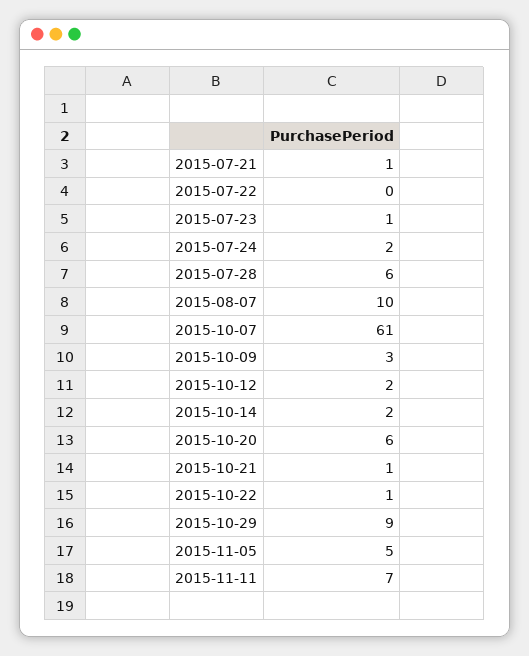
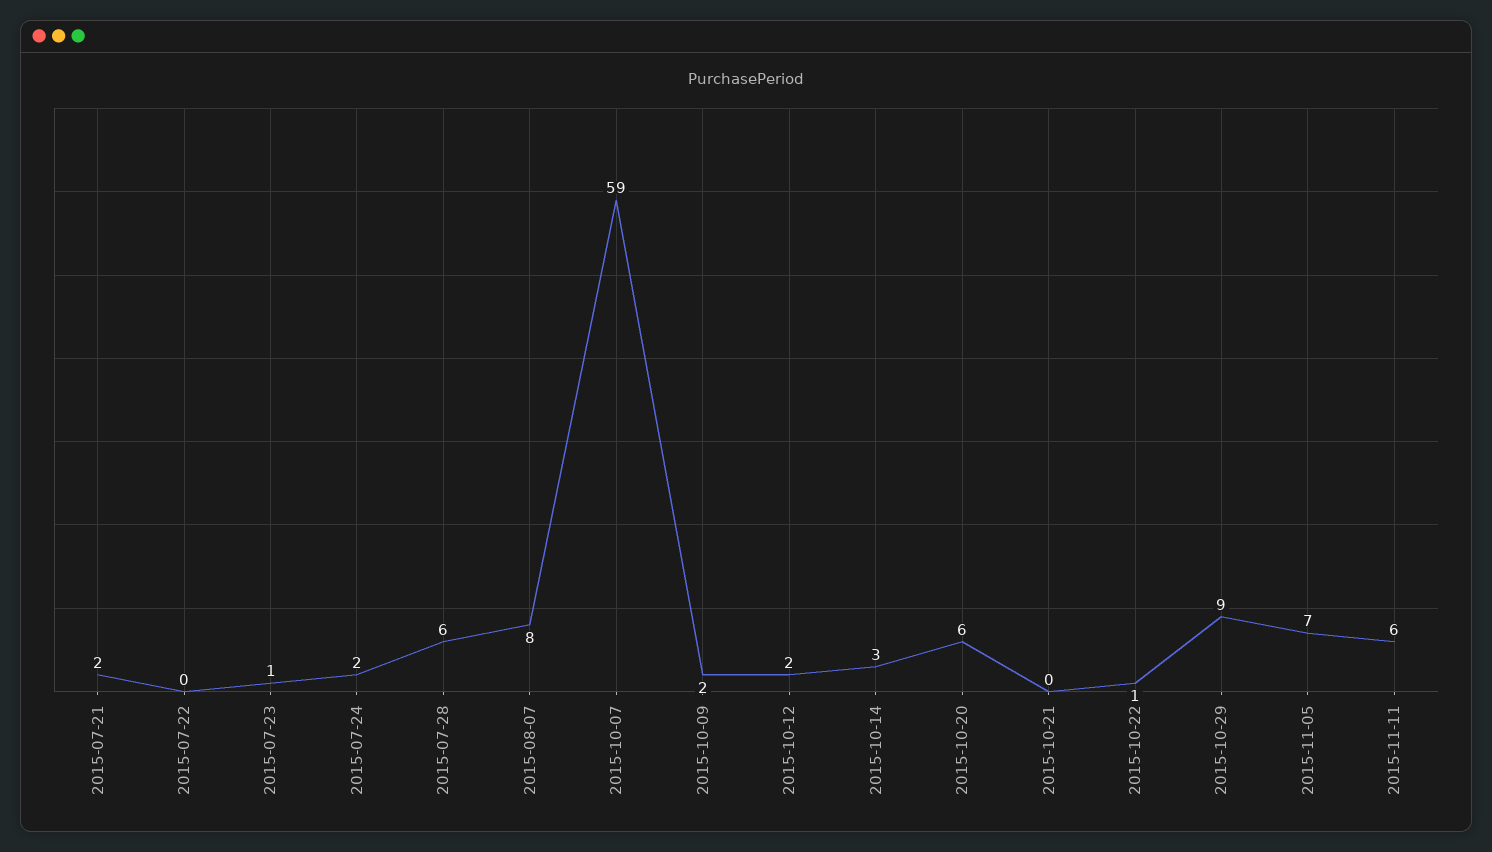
  {
-   "2015-07-21": 1,
+   "2015-07-21": 2,
    "2015-07-22": 0,
    "2015-07-23": 1,
    "2015-07-24": 2,
    "2015-07-28": 6,
-   "2015-08-07": 10,
+   "2015-08-07": 8,
-   "2015-10-07": 61,
+   "2015-10-07": 59,
-   "2015-10-09": 3,
+   "2015-10-09": 2,
    "2015-10-12": 2,
-   "2015-10-14": 2,
+   "2015-10-14": 3,
    "2015-10-20": 6,
-   "2015-10-21": 1,
+   "2015-10-21": 0,
    "2015-10-22": 1,
    "2015-10-29": 9,
-   "2015-11-05": 5,
+   "2015-11-05": 7,
-   "2015-11-11": 7
+   "2015-11-11": 6
  }

